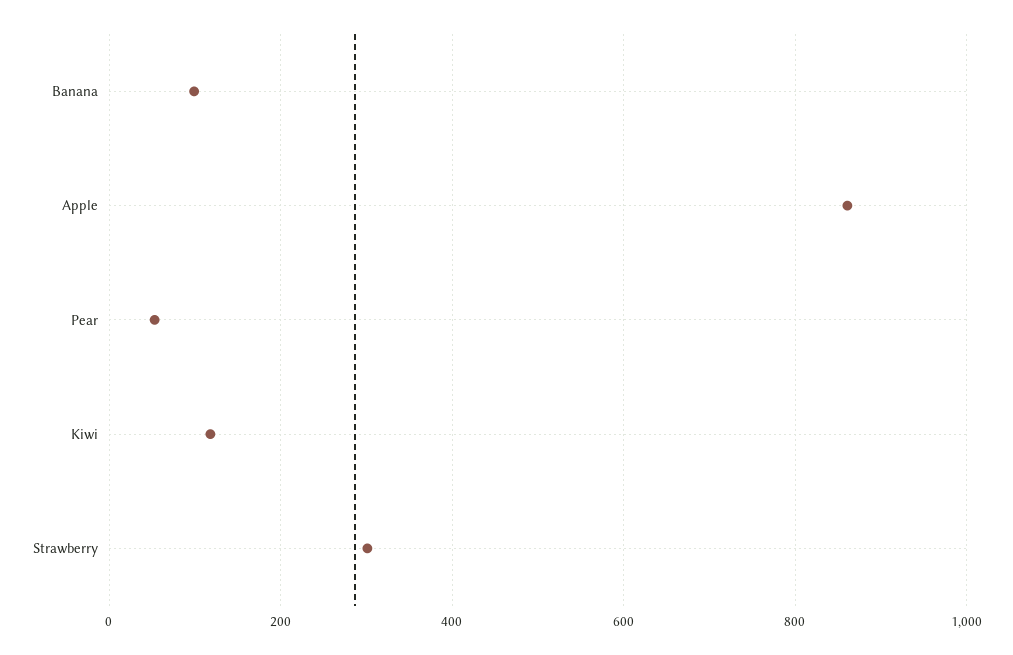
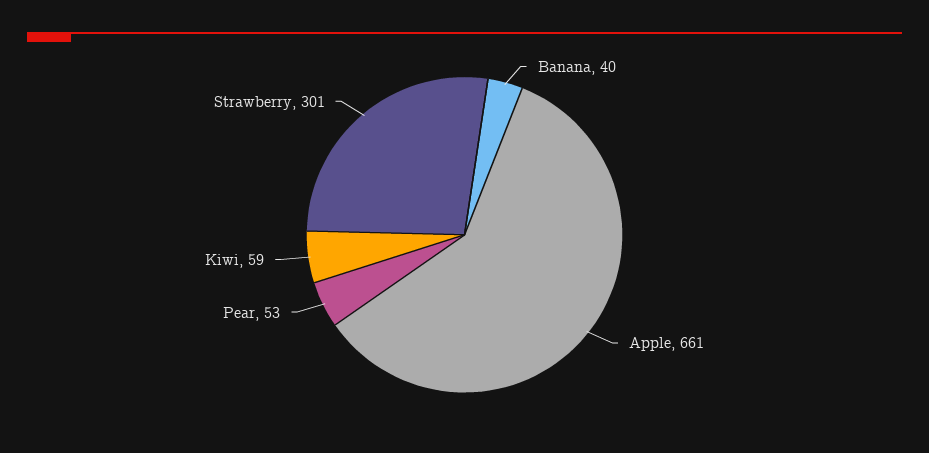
  {
-   "Banana": 100,
+   "Banana": 40,
-   "Apple": 860,
+   "Apple": 661,
    "Pear": 53,
-   "Kiwi": 120,
+   "Kiwi": 59,
    "Strawberry": 301
  }

